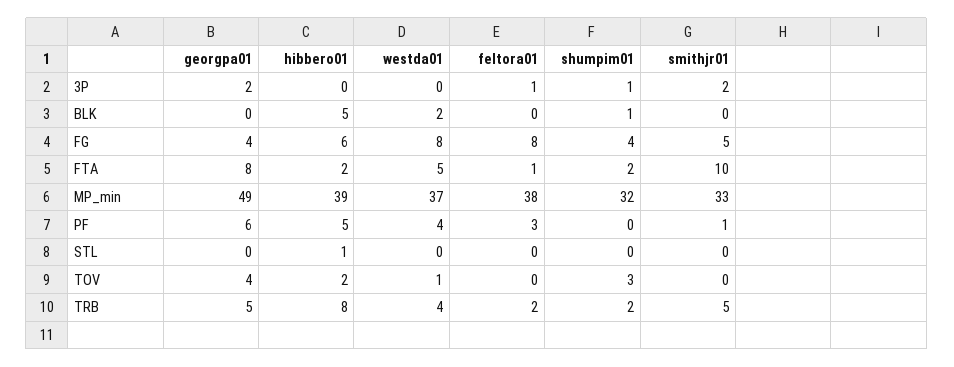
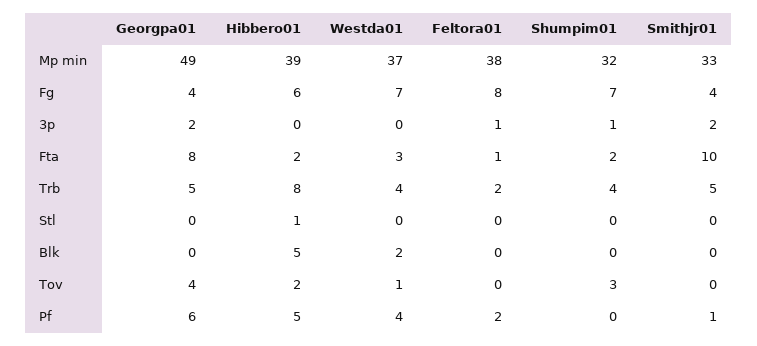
  {
    "georgpa01": {
      "3P": 2,
      "BLK": 0,
      "FG": 4,
      "FTA": 8,
      "MP_min": 49,
      "PF": 6,
      "STL": 0,
      "TOV": 4,
      "TRB": 5
    },
    "hibbero01": {
      "3P": 0,
      "BLK": 5,
      "FG": 6,
      "FTA": 2,
      "MP_min": 39,
      "PF": 5,
      "STL": 1,
      "TOV": 2,
      "TRB": 8
    },
    "westda01": {
      "3P": 0,
      "BLK": 2,
-     "FG": 8,
+     "FG": 7,
-     "FTA": 5,
+     "FTA": 3,
      "MP_min": 37,
      "PF": 4,
      "STL": 0,
      "TOV": 1,
      "TRB": 4
    },
    "feltora01": {
      "3P": 1,
      "BLK": 0,
      "FG": 8,
      "FTA": 1,
      "MP_min": 38,
-     "PF": 3,
+     "PF": 2,
      "STL": 0,
      "TOV": 0,
      "TRB": 2
    },
    "shumpim01": {
      "3P": 1,
-     "BLK": 1,
+     "BLK": 0,
-     "FG": 4,
+     "FG": 7,
      "FTA": 2,
      "MP_min": 32,
      "PF": 0,
      "STL": 0,
      "TOV": 3,
-     "TRB": 2
+     "TRB": 4
    },
    "smithjr01": {
      "3P": 2,
      "BLK": 0,
-     "FG": 5,
+     "FG": 4,
      "FTA": 10,
      "MP_min": 33,
      "PF": 1,
      "STL": 0,
      "TOV": 0,
      "TRB": 5
    }
  }

